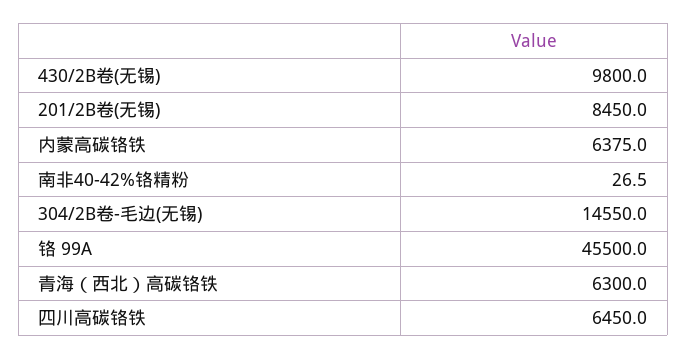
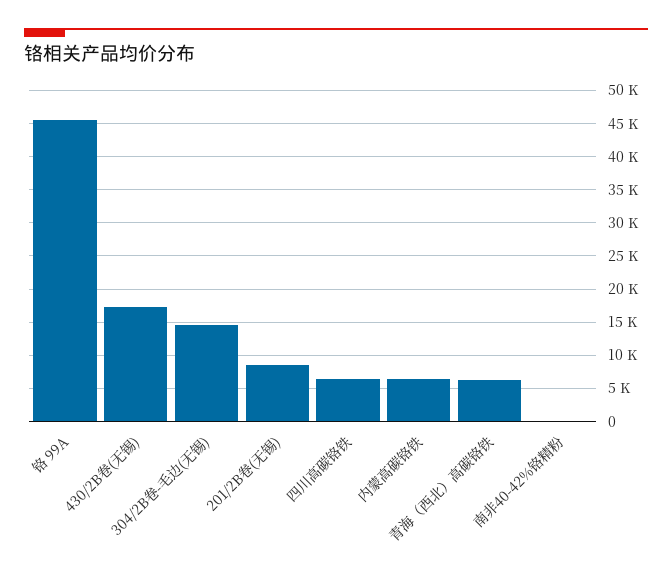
  {
-   "430/2B卷(无锡)": 9800,
+   "430/2B卷(无锡)": 17000,
    "201/2B卷(无锡)": 8450,
    "内蒙高碳铬铁": 6375,
    "南非40-42%铬精粉": 26.5,
    "304/2B卷-毛边(无锡)": 14550,
    "铬 99A": 45500,
    "青海（西北）高碳铬铁": 6300,
    "四川高碳铬铁": 6450
  }

